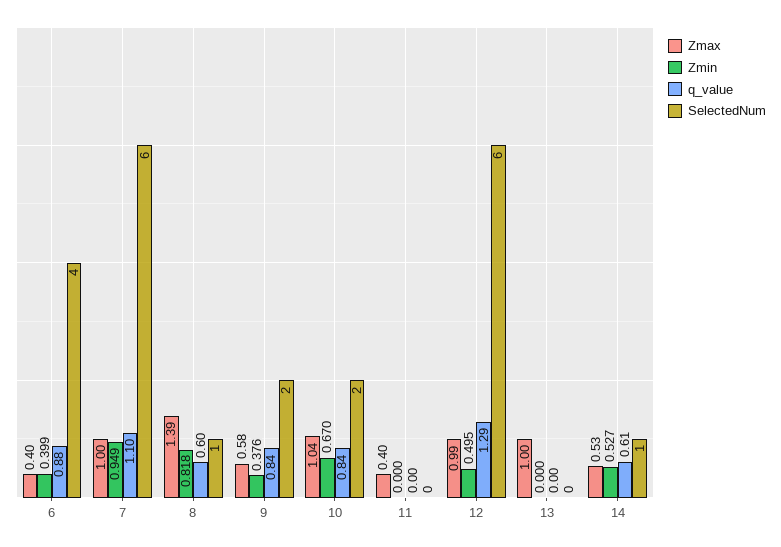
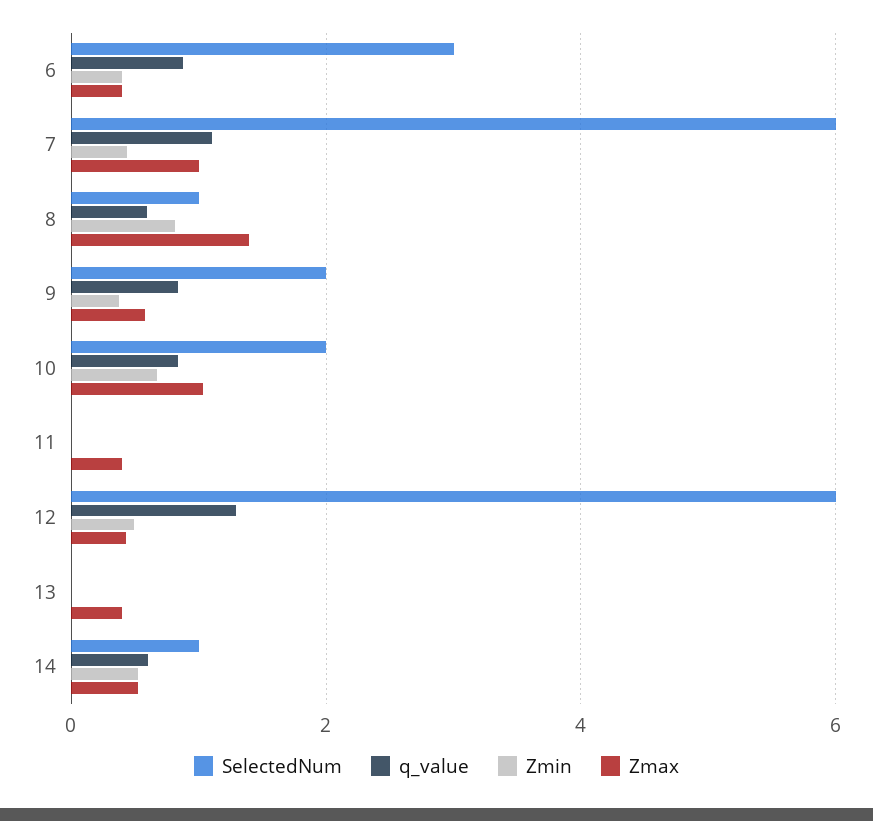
  {
    "Zmax": {
      "6": 0.4,
      "7": 1,
      "8": 1.39,
      "9": 0.58,
      "10": 1.04,
      "11": 0.4,
-     "12": 0.99,
+     "12": 0.4,
-     "13": 1,
+     "13": 0.4,
      "14": 0.53
    },
    "Zmin": {
      "6": 0.399,
-     "7": 0.949,
+     "7": 0.4,
      "8": 0.818,
      "9": 0.376,
      "10": 0.67,
      "11": 0,
      "12": 0.495,
      "13": 0,
      "14": 0.527
    },
    "q_value": {
      "6": 0.88,
      "7": 1.1,
      "8": 0.6,
      "9": 0.84,
      "10": 0.84,
      "11": 0,
      "12": 1.29,
      "13": 0,
      "14": 0.61
    },
    "SelectedNum": {
-     "6": 4,
+     "6": 3,
      "7": 6,
      "8": 1,
      "9": 2,
      "10": 2,
      "11": 0,
      "12": 6,
      "13": 0,
      "14": 1
    }
  }

